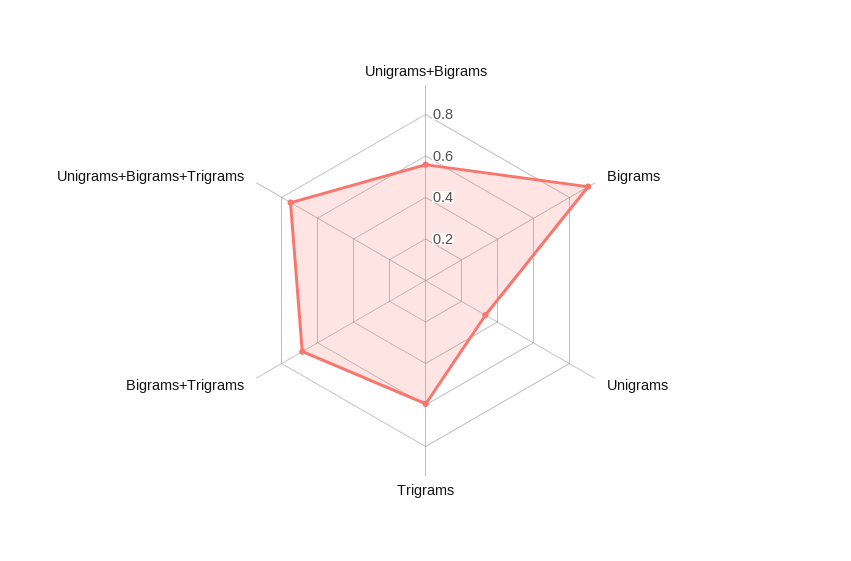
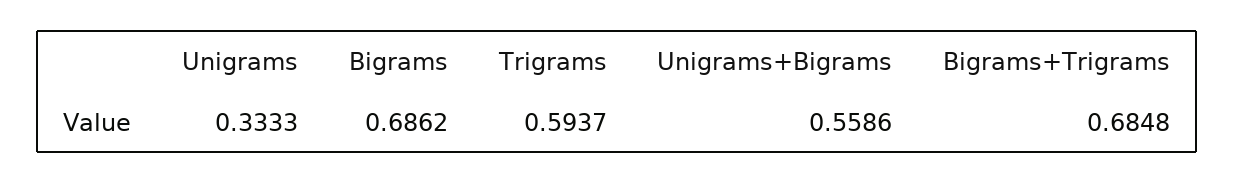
  {
    "Unigrams+Bigrams": 0.5586,
-   "Bigrams": 0.9,
+   "Bigrams": 0.6862,
    "Unigrams": 0.3333,
    "Trigrams": 0.5937,
-   "Bigrams+Trigrams": 0.6848,
+   "Bigrams+Trigrams": 0.6848
-   "Unigrams+Bigrams+Trigrams": 0.75
  }

